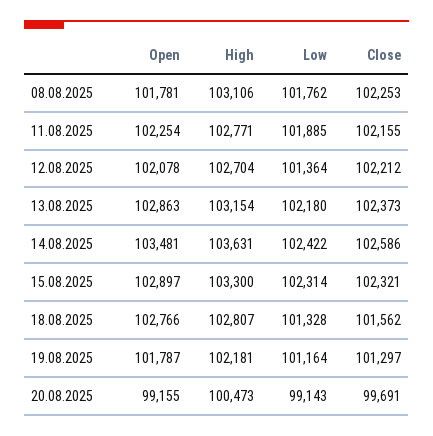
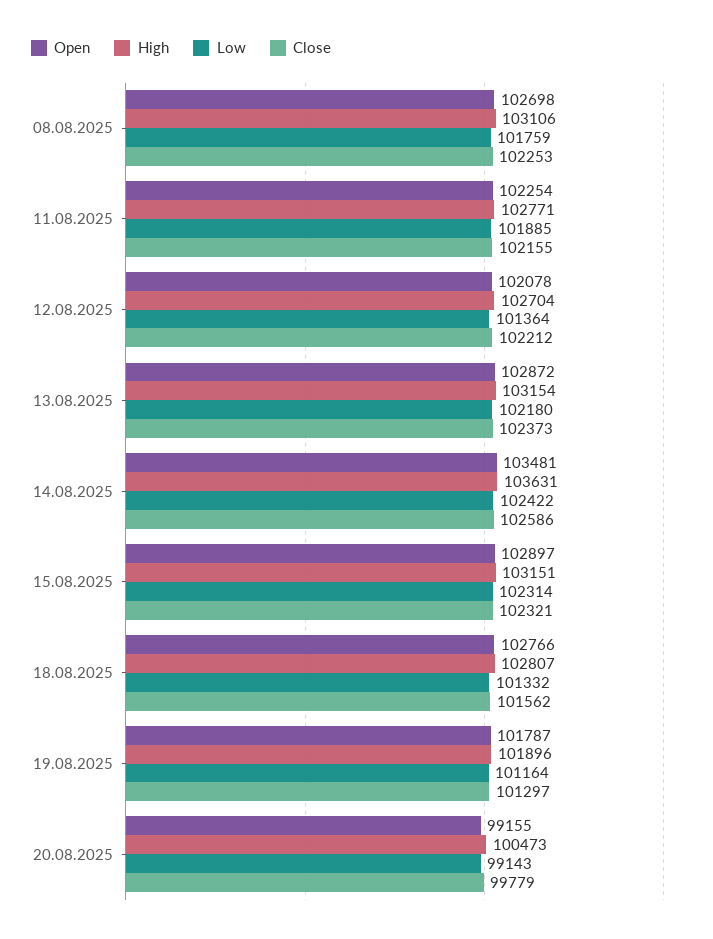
  {
    "Open": {
-     "08.08.2025": 101781,
+     "08.08.2025": 102698,
      "11.08.2025": 102254,
      "12.08.2025": 102078,
-     "13.08.2025": 102863,
+     "13.08.2025": 102872,
      "14.08.2025": 103481,
      "15.08.2025": 102897,
      "18.08.2025": 102766,
      "19.08.2025": 101787,
      "20.08.2025": 99155
    },
    "High": {
      "08.08.2025": 103106,
      "11.08.2025": 102771,
      "12.08.2025": 102704,
      "13.08.2025": 103154,
      "14.08.2025": 103631,
-     "15.08.2025": 103300,
+     "15.08.2025": 103151,
      "18.08.2025": 102807,
-     "19.08.2025": 102181,
+     "19.08.2025": 101896,
      "20.08.2025": 100473
    },
    "Low": {
-     "08.08.2025": 101762,
+     "08.08.2025": 101759,
      "11.08.2025": 101885,
      "12.08.2025": 101364,
      "13.08.2025": 102180,
      "14.08.2025": 102422,
      "15.08.2025": 102314,
-     "18.08.2025": 101328,
+     "18.08.2025": 101332,
      "19.08.2025": 101164,
      "20.08.2025": 99143
    },
    "Close": {
      "08.08.2025": 102253,
      "11.08.2025": 102155,
      "12.08.2025": 102212,
      "13.08.2025": 102373,
      "14.08.2025": 102586,
      "15.08.2025": 102321,
      "18.08.2025": 101562,
      "19.08.2025": 101297,
-     "20.08.2025": 99691
+     "20.08.2025": 99779
    }
  }

